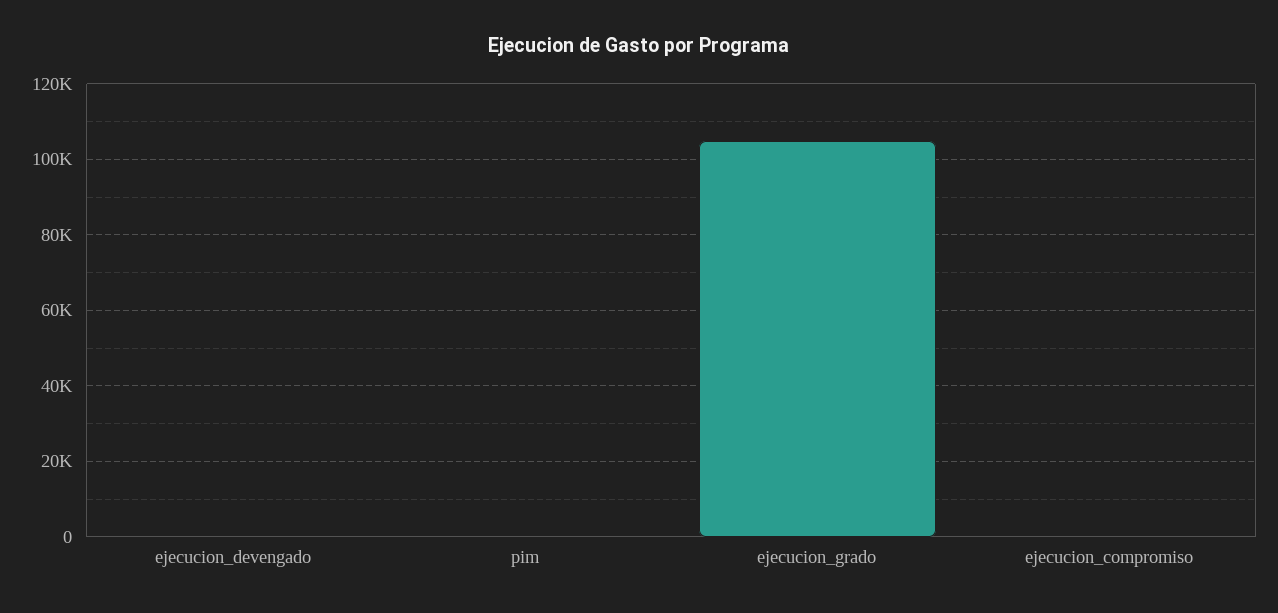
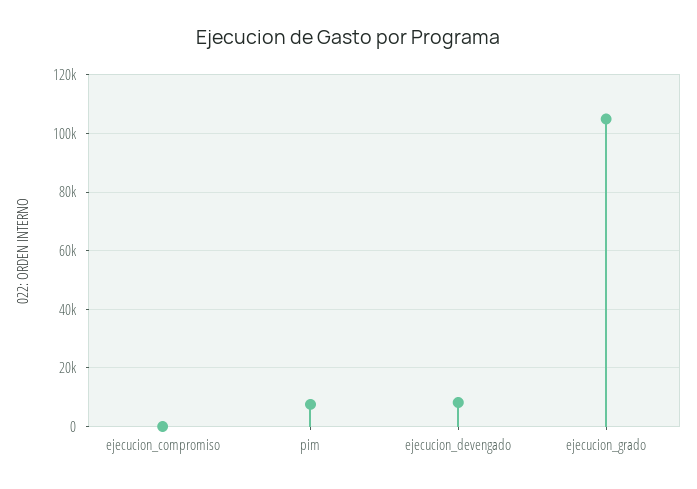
  {
-   "ejecucion_devengado": 0,
+   "ejecucion_devengado": 7500,
-   "pim": 0,
+   "pim": 7500,
    "ejecucion_grado": 104000,
    "ejecucion_compromiso": 0
  }

